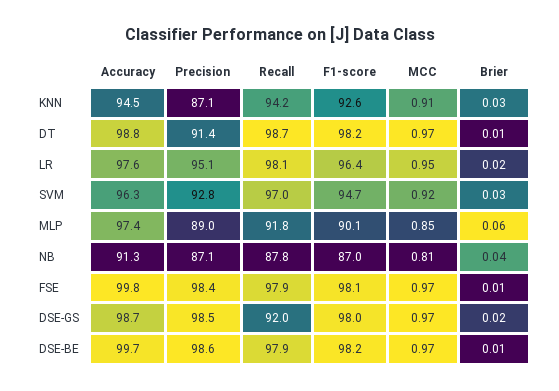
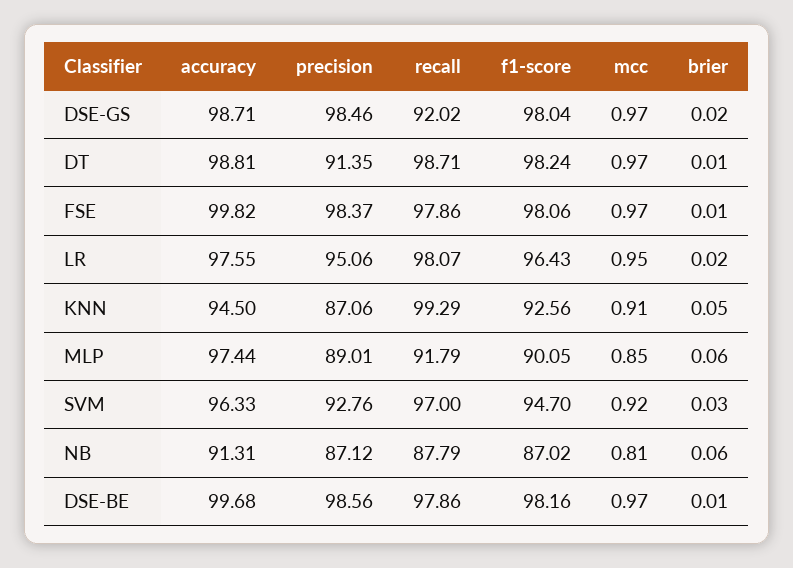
  {
    "Accuracy": {
      "KNN": 94.5,
      "DT": 98.81,
      "LR": 97.55,
      "SVM": 96.33,
      "MLP": 97.44,
      "NB": 91.31,
      "FSE": 99.82,
      "DSE-GS": 98.71,
      "DSE-BE": 99.68
    },
    "Precision": {
      "KNN": 87.06,
      "DT": 91.35,
      "LR": 95.06,
      "SVM": 92.76,
      "MLP": 89.01,
      "NB": 87.12,
      "FSE": 98.37,
      "DSE-GS": 98.46,
      "DSE-BE": 98.56
    },
    "Recall": {
-     "KNN": 94.2,
+     "KNN": 99.29,
      "DT": 98.71,
      "LR": 98.07,
      "SVM": 97,
      "MLP": 91.79,
      "NB": 87.79,
      "FSE": 97.86,
      "DSE-GS": 92.02,
      "DSE-BE": 97.86
    },
    "F1-score": {
      "KNN": 92.56,
      "DT": 98.24,
      "LR": 96.43,
      "SVM": 94.7,
      "MLP": 90.05,
      "NB": 87.02,
      "FSE": 98.06,
      "DSE-GS": 98.04,
      "DSE-BE": 98.16
    },
    "MCC": {
      "KNN": 0.91,
      "DT": 0.97,
      "LR": 0.95,
      "SVM": 0.92,
      "MLP": 0.85,
      "NB": 0.81,
      "FSE": 0.97,
      "DSE-GS": 0.97,
      "DSE-BE": 0.97
    },
    "Brier": {
-     "KNN": 0.03,
+     "KNN": 0.05,
      "DT": 0.01,
      "LR": 0.02,
      "SVM": 0.03,
      "MLP": 0.06,
-     "NB": 0.04,
+     "NB": 0.06,
      "FSE": 0.01,
      "DSE-GS": 0.02,
      "DSE-BE": 0.01
    }
  }

